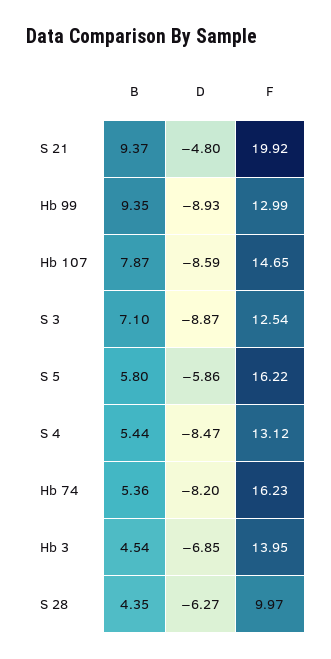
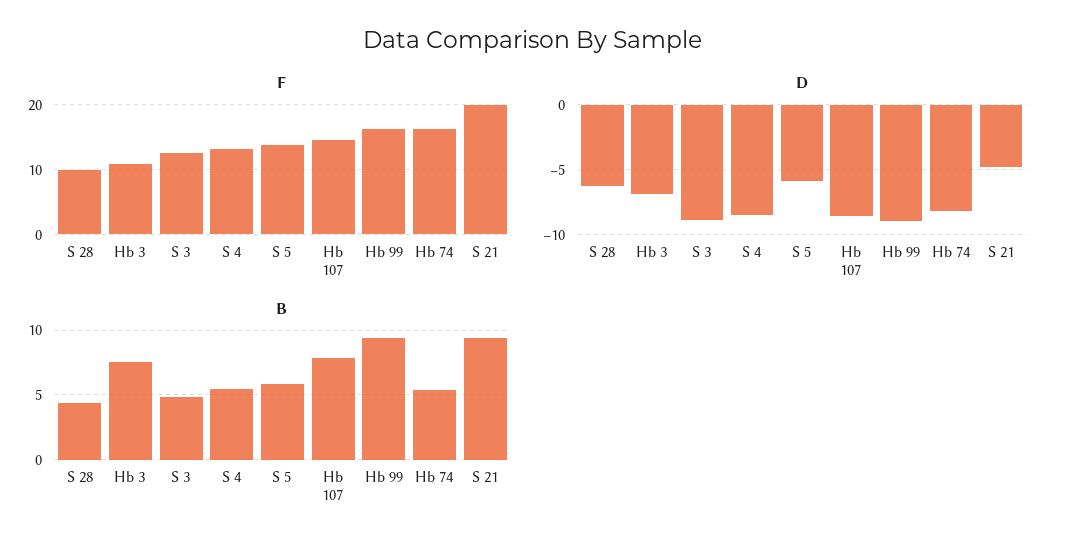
  {
    "B": {
      "S 21": 9.37,
      "Hb 99": 9.35,
      "Hb 107": 7.87,
-     "S 3": 7.1,
+     "S 3": 5,
      "S 5": 5.8,
      "S 4": 5.44,
      "Hb 74": 5.36,
-     "Hb 3": 4.54,
+     "Hb 3": 7.5,
      "S 28": 4.35
    },
    "D": {
      "S 21": -4.8,
      "Hb 99": -8.93,
      "Hb 107": -8.59,
      "S 3": -8.87,
      "S 5": -5.86,
      "S 4": -8.47,
      "Hb 74": -8.2,
      "Hb 3": -6.85,
      "S 28": -6.27
    },
    "F": {
      "S 21": 19.92,
-     "Hb 99": 12.99,
+     "Hb 99": 16,
      "Hb 107": 14.65,
      "S 3": 12.54,
-     "S 5": 16.22,
+     "S 5": 14,
      "S 4": 13.12,
      "Hb 74": 16.23,
-     "Hb 3": 13.95,
+     "Hb 3": 11,
      "S 28": 9.97
    }
  }

